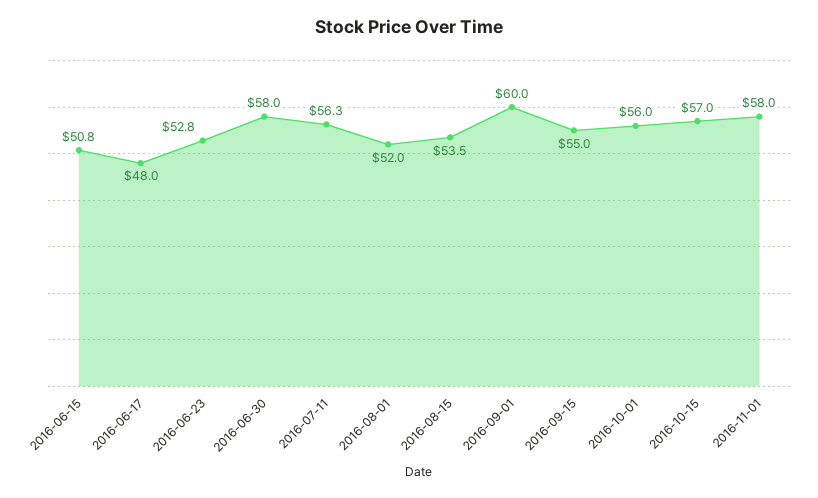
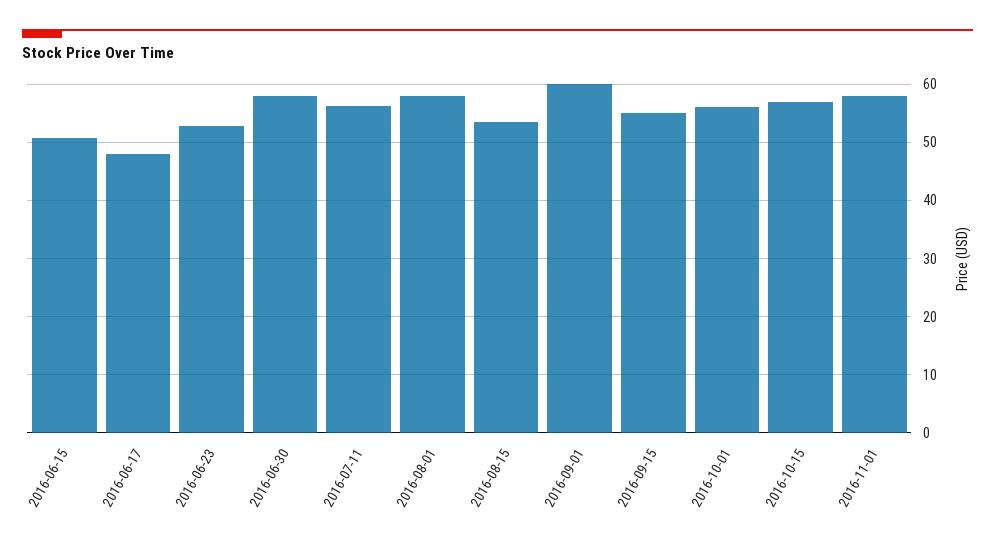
  {
    "2016-06-15": 50.8,
    "2016-06-17": 48,
    "2016-06-23": 52.8,
    "2016-06-30": 58,
    "2016-07-11": 56.3,
-   "2016-08-01": 52,
+   "2016-08-01": 58,
    "2016-08-15": 53.5,
    "2016-09-01": 60,
    "2016-09-15": 55,
    "2016-10-01": 56,
    "2016-10-15": 57,
    "2016-11-01": 58
  }

